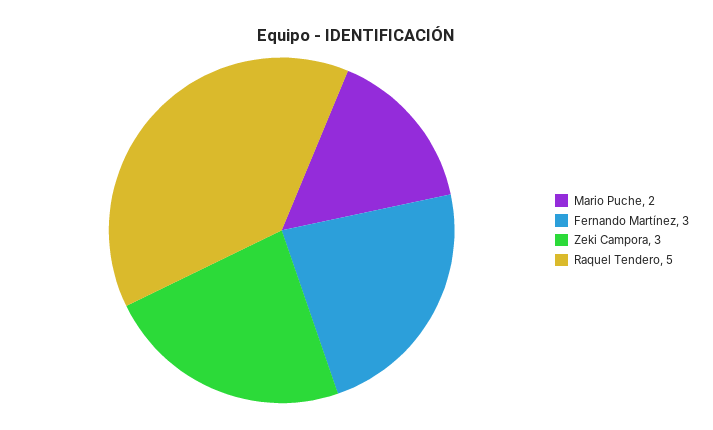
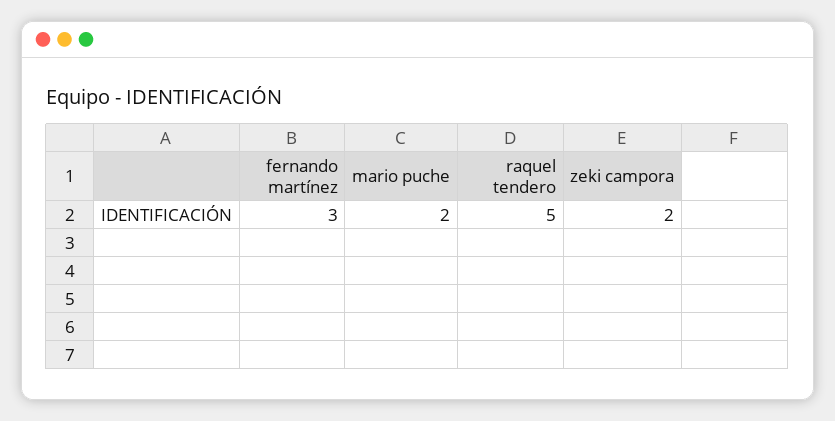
  {
    "Mario Puche": 2,
    "Fernando Martínez": 3,
-   "Zeki Campora": 3,
+   "Zeki Campora": 2,
    "Raquel Tendero": 5
  }

